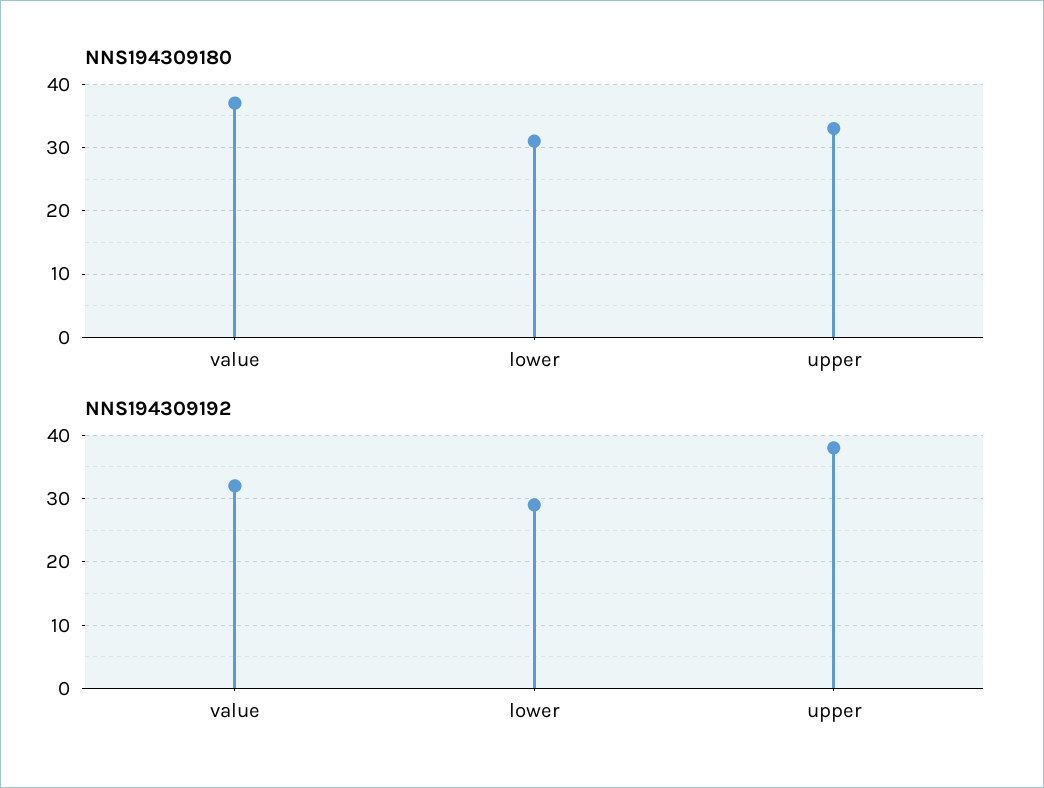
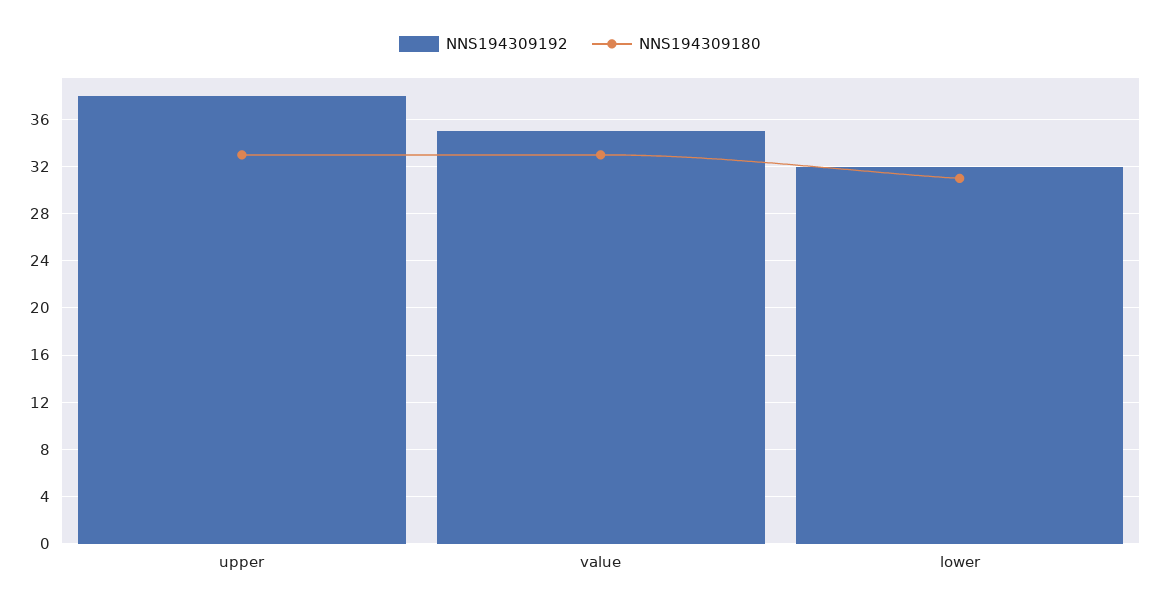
  {
    "NNS194309180": {
-     "value": 37,
+     "value": 33,
      "lower": 31,
      "upper": 33
    },
    "NNS194309192": {
-     "value": 32,
+     "value": 35,
-     "lower": 29,
+     "lower": 32,
      "upper": 38
    }
  }

